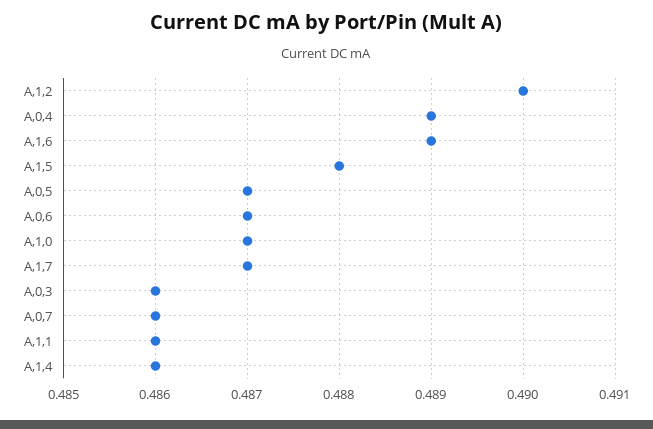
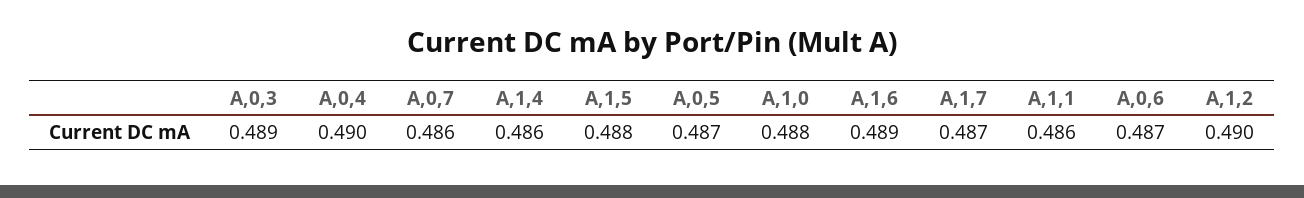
  {
    "A,1,2": 0.49,
-   "A,0,4": 0.489,
+   "A,0,4": 0.49,
    "A,1,6": 0.489,
    "A,1,5": 0.488,
    "A,0,5": 0.487,
    "A,0,6": 0.487,
-   "A,1,0": 0.487,
+   "A,1,0": 0.488,
    "A,1,7": 0.487,
-   "A,0,3": 0.486,
+   "A,0,3": 0.489,
    "A,0,7": 0.486,
    "A,1,1": 0.486,
    "A,1,4": 0.486
  }

